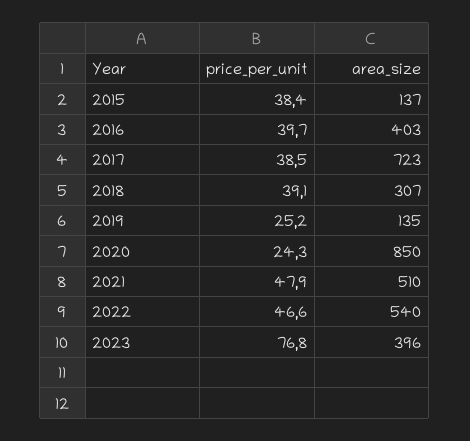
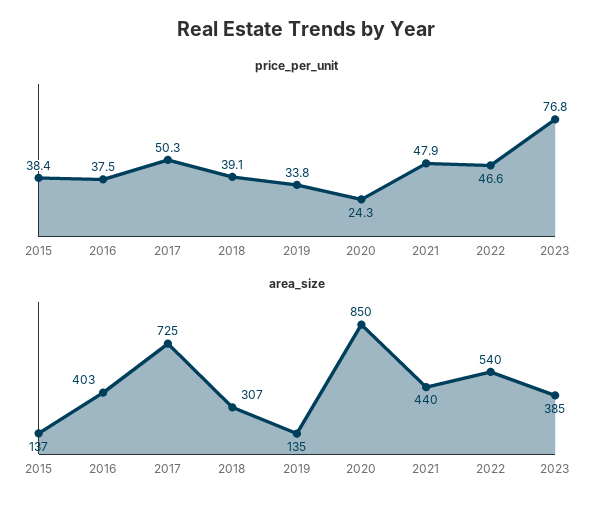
  {
    "price_per_unit": {
      "2015": 38.4,
-     "2016": 39.7,
+     "2016": 37.5,
-     "2017": 38.5,
+     "2017": 50.3,
      "2018": 39.1,
-     "2019": 25.2,
+     "2019": 33.8,
      "2020": 24.3,
      "2021": 47.9,
      "2022": 46.6,
      "2023": 76.8
    },
    "area_size": {
      "2015": 137,
      "2016": 403,
-     "2017": 723,
+     "2017": 725,
      "2018": 307,
      "2019": 135,
      "2020": 850,
-     "2021": 510,
+     "2021": 440,
      "2022": 540,
-     "2023": 396
+     "2023": 385
    }
  }

